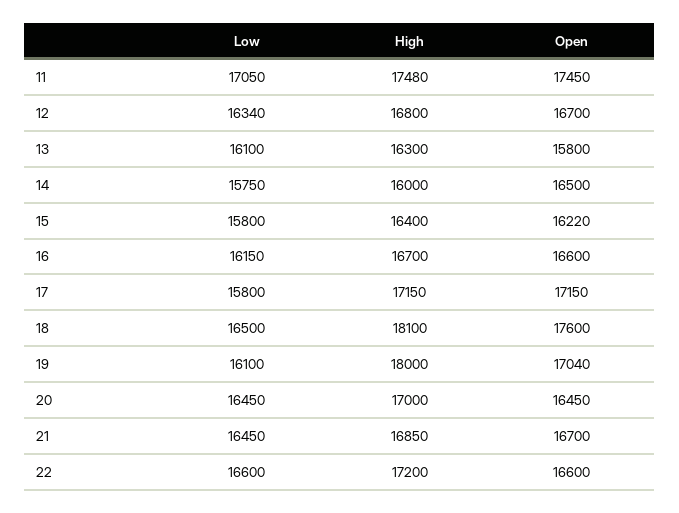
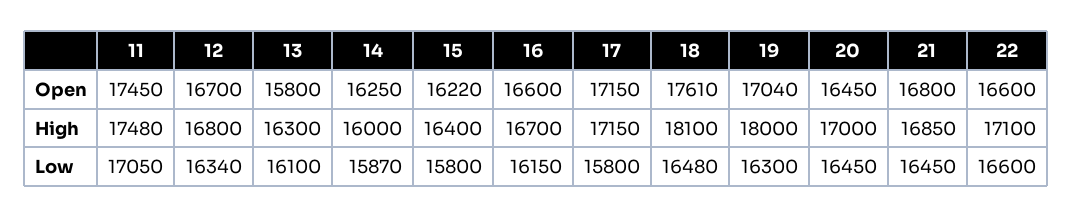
  {
    "Low": {
      "11": 17050,
      "12": 16340,
      "13": 16100,
-     "14": 15750,
+     "14": 15870,
      "15": 15800,
      "16": 16150,
      "17": 15800,
-     "18": 16500,
+     "18": 16480,
-     "19": 16100,
+     "19": 16300,
      "20": 16450,
      "21": 16450,
      "22": 16600
    },
    "High": {
      "11": 17480,
      "12": 16800,
      "13": 16300,
      "14": 16000,
      "15": 16400,
      "16": 16700,
      "17": 17150,
      "18": 18100,
      "19": 18000,
      "20": 17000,
      "21": 16850,
-     "22": 17200
+     "22": 17100
    },
    "Open": {
      "11": 17450,
      "12": 16700,
      "13": 15800,
-     "14": 16500,
+     "14": 16250,
      "15": 16220,
      "16": 16600,
      "17": 17150,
-     "18": 17600,
+     "18": 17610,
      "19": 17040,
      "20": 16450,
-     "21": 16700,
+     "21": 16800,
      "22": 16600
    }
  }

